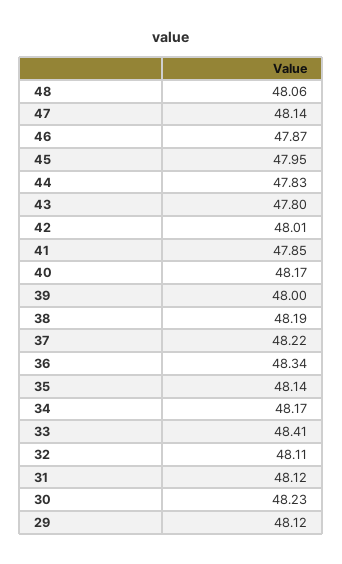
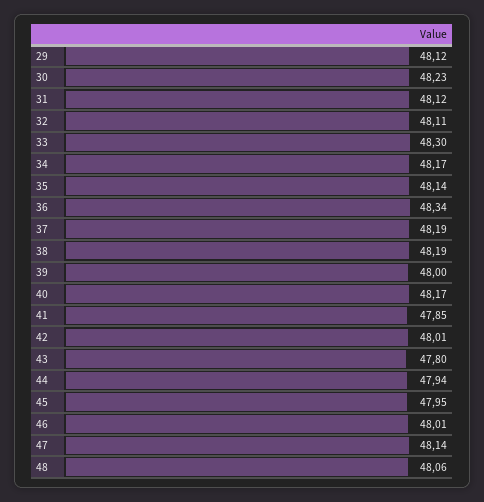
  {
    "48": 48.06,
    "47": 48.14,
-   "46": 47.87,
+   "46": 48.01,
    "45": 47.95,
-   "44": 47.83,
+   "44": 47.94,
    "43": 47.8,
    "42": 48.01,
    "41": 47.85,
    "40": 48.17,
    "39": 48,
    "38": 48.19,
-   "37": 48.22,
+   "37": 48.19,
    "36": 48.34,
    "35": 48.14,
    "34": 48.17,
-   "33": 48.41,
+   "33": 48.3,
    "32": 48.11,
    "31": 48.12,
    "30": 48.23,
    "29": 48.12
  }

